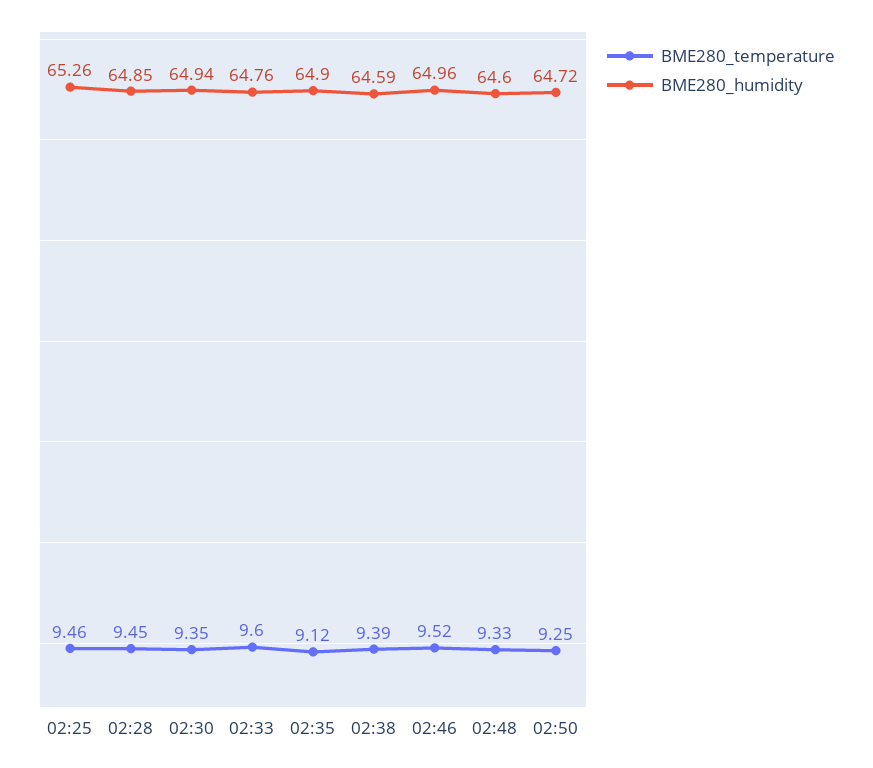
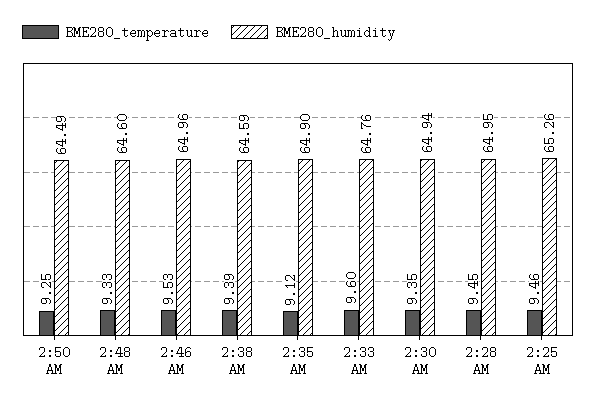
  {
    "BME280_temperature": {
      "02:25": 9.46,
      "02:28": 9.45,
      "02:30": 9.35,
      "02:33": 9.6,
      "02:35": 9.12,
      "02:38": 9.39,
-     "02:46": 9.52,
+     "02:46": 9.53,
      "02:48": 9.33,
      "02:50": 9.25
    },
    "BME280_humidity": {
      "02:25": 65.26,
-     "02:28": 64.85,
+     "02:28": 64.95,
      "02:30": 64.94,
      "02:33": 64.76,
      "02:35": 64.9,
      "02:38": 64.59,
      "02:46": 64.96,
      "02:48": 64.6,
-     "02:50": 64.72
+     "02:50": 64.49
    }
  }

